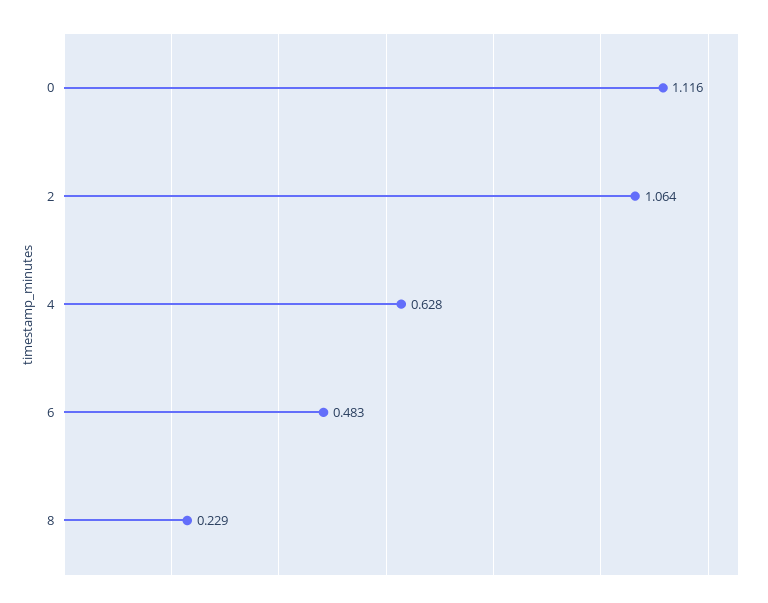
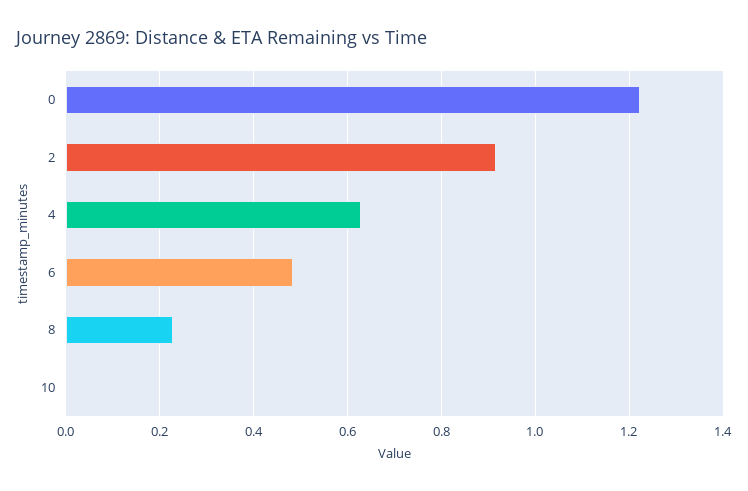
  {
-   "0": 1.116,
+   "0": 1.22,
-   "2": 1.064,
+   "2": 0.92,
    "4": 0.628,
    "6": 0.483,
-   "8": 0.229
+   "8": 0.229,
+   "10": 0
  }

